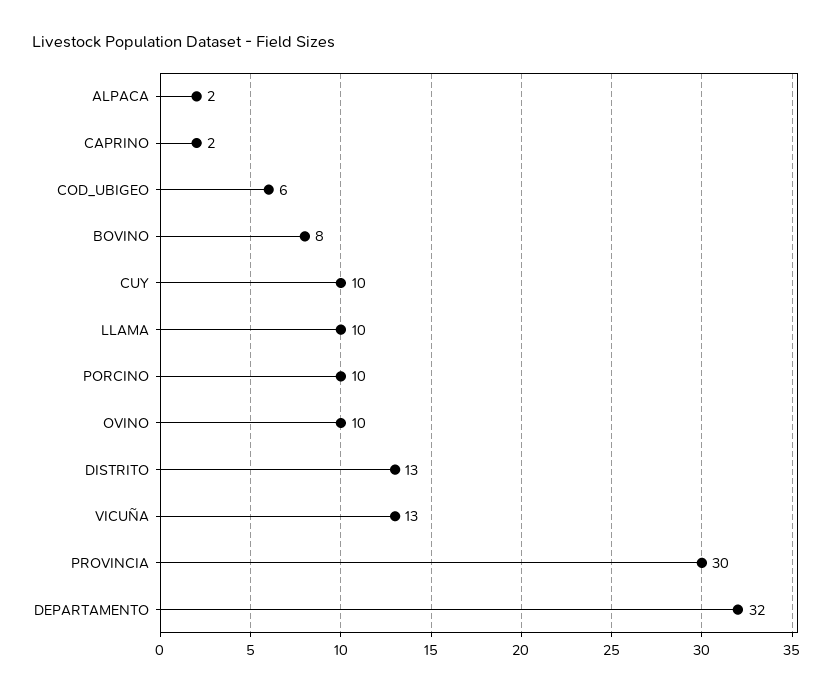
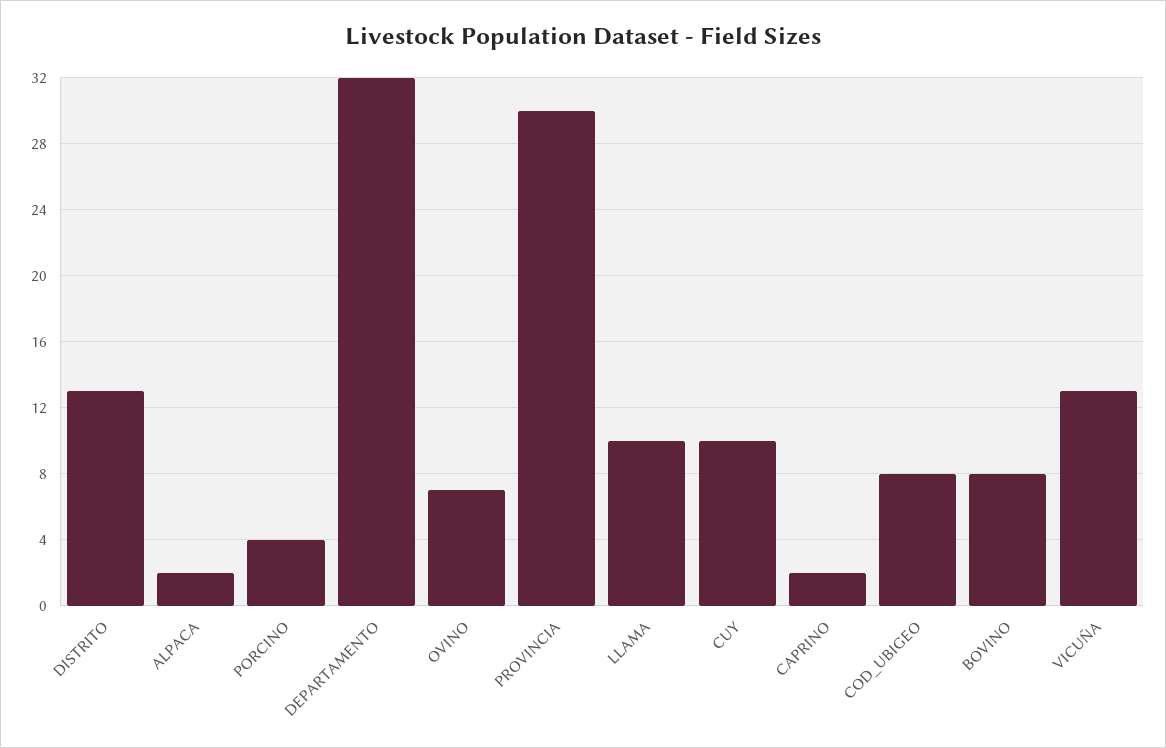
  {
    "ALPACA": 2,
    "CAPRINO": 2,
-   "COD_UBIGEO": 6,
+   "COD_UBIGEO": 8,
    "BOVINO": 8,
    "CUY": 10,
    "LLAMA": 10,
-   "PORCINO": 10,
+   "PORCINO": 4,
-   "OVINO": 10,
+   "OVINO": 7,
    "DISTRITO": 13,
    "VICUÑA": 13,
    "PROVINCIA": 30,
    "DEPARTAMENTO": 32
  }

